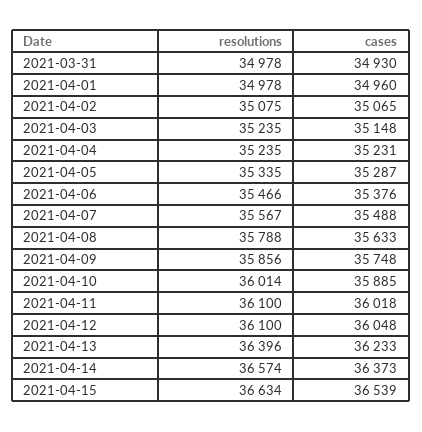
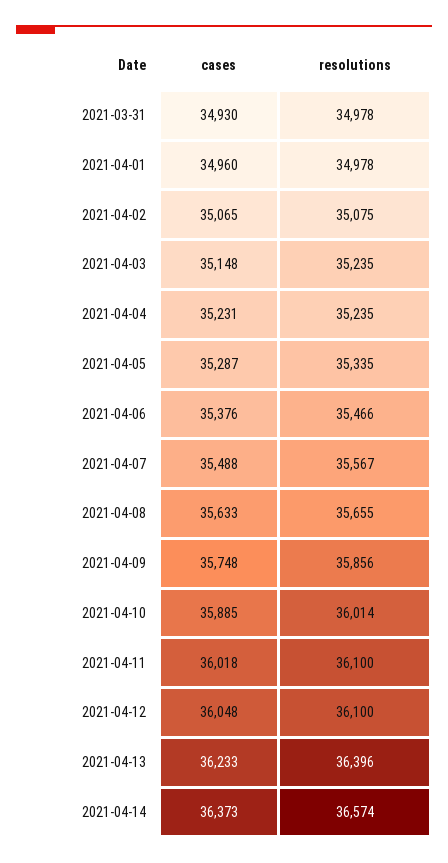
  {
    "resolutions": {
      "2021-03-31": 34978,
      "2021-04-01": 34978,
      "2021-04-02": 35075,
      "2021-04-03": 35235,
      "2021-04-04": 35235,
      "2021-04-05": 35335,
      "2021-04-06": 35466,
      "2021-04-07": 35567,
-     "2021-04-08": 35788,
+     "2021-04-08": 35655,
      "2021-04-09": 35856,
      "2021-04-10": 36014,
      "2021-04-11": 36100,
      "2021-04-12": 36100,
      "2021-04-13": 36396,
-     "2021-04-14": 36574,
+     "2021-04-14": 36574
-     "2021-04-15": 36634
    },
    "cases": {
      "2021-03-31": 34930,
      "2021-04-01": 34960,
      "2021-04-02": 35065,
      "2021-04-03": 35148,
      "2021-04-04": 35231,
      "2021-04-05": 35287,
      "2021-04-06": 35376,
      "2021-04-07": 35488,
      "2021-04-08": 35633,
      "2021-04-09": 35748,
      "2021-04-10": 35885,
      "2021-04-11": 36018,
      "2021-04-12": 36048,
      "2021-04-13": 36233,
-     "2021-04-14": 36373,
+     "2021-04-14": 36373
-     "2021-04-15": 36539
    }
  }

